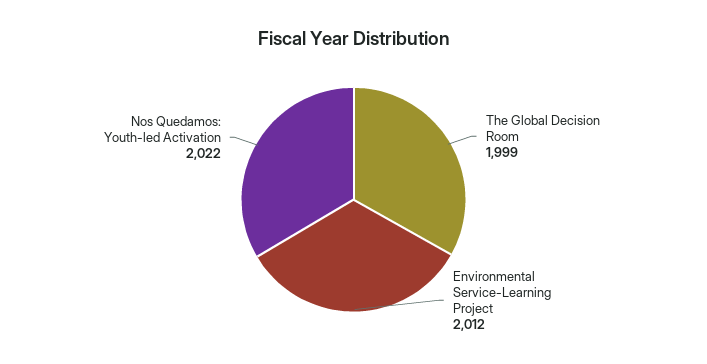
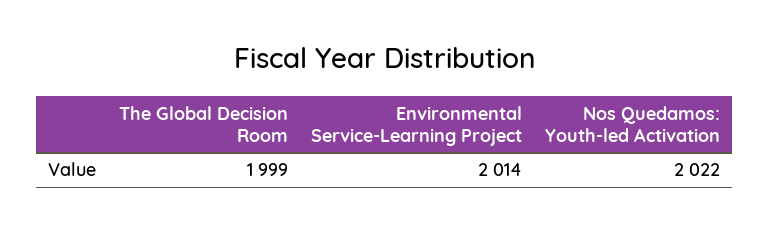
  {
    "The Global Decision Room": 1999,
-   "Environmental Service-Learning Project": 2012,
+   "Environmental Service-Learning Project": 2014,
    "Nos Quedamos: Youth-led Activation": 2022
  }

